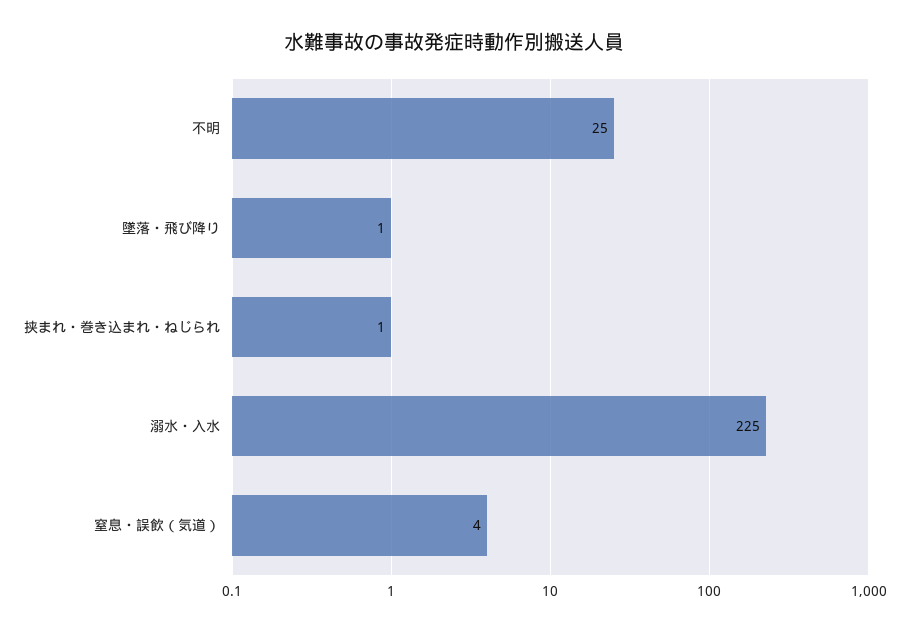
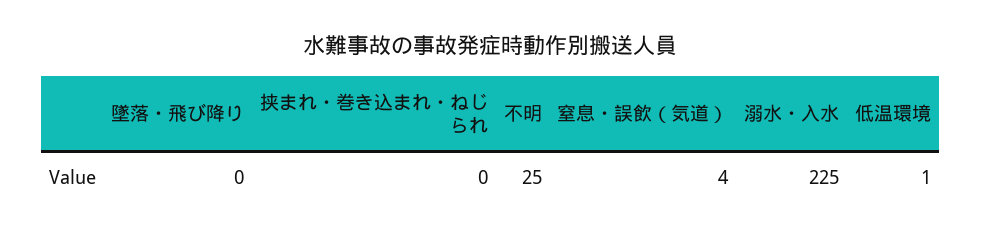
  {
    "不明": 25,
-   "墜落・飛び降り": 1,
+   "墜落・飛び降り": 0,
-   "挟まれ・巻き込まれ・ねじられ": 1,
+   "挟まれ・巻き込まれ・ねじられ": 0,
    "溺水・入水": 225,
-   "窒息・誤飲（気道）": 4
+   "窒息・誤飲（気道）": 4,
+   "低温環境": 1
  }

